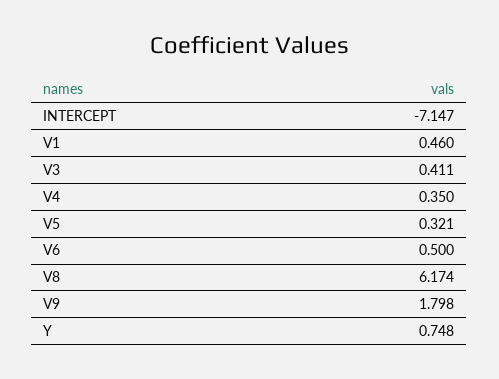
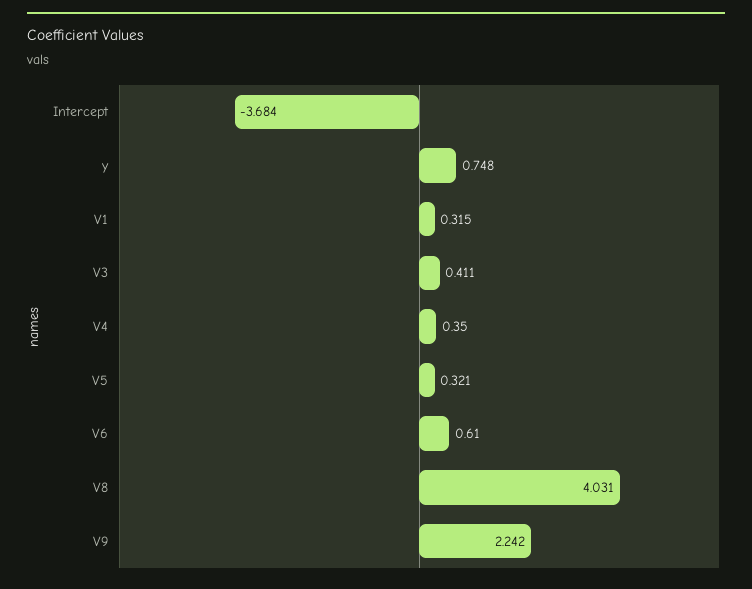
  {
-   "INTERCEPT": -7.147,
+   "INTERCEPT": -3.684,
-   "V1": 0.46,
+   "V1": 0.315,
    "V3": 0.411,
    "V4": 0.35,
    "V5": 0.321,
-   "V6": 0.5,
+   "V6": 0.61,
-   "V8": 6.174,
+   "V8": 4.031,
-   "V9": 1.798,
+   "V9": 2.242,
    "Y": 0.748
  }

